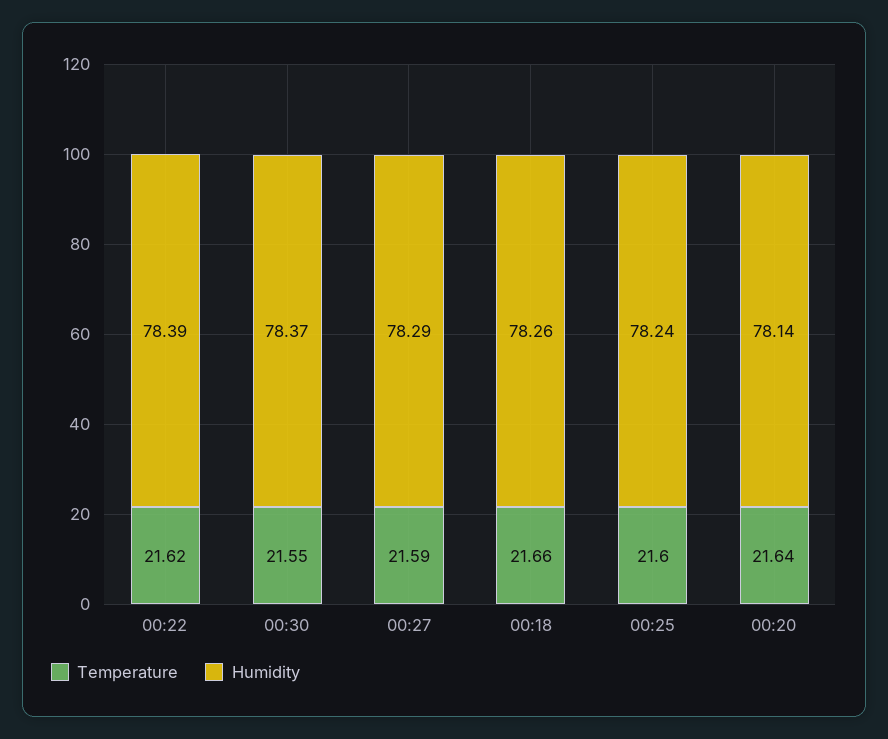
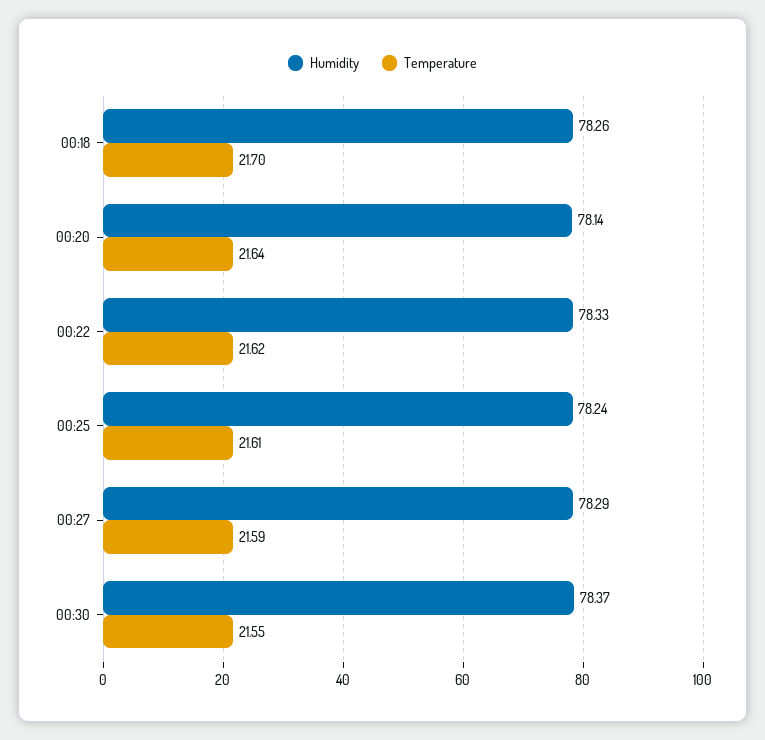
  {
    "Temperature": {
      "00:22": 21.62,
      "00:30": 21.55,
      "00:27": 21.59,
-     "00:18": 21.66,
+     "00:18": 21.7,
-     "00:25": 21.6,
+     "00:25": 21.61,
      "00:20": 21.64
    },
    "Humidity": {
-     "00:22": 78.39,
+     "00:22": 78.33,
      "00:30": 78.37,
      "00:27": 78.29,
      "00:18": 78.26,
      "00:25": 78.24,
      "00:20": 78.14
    }
  }

